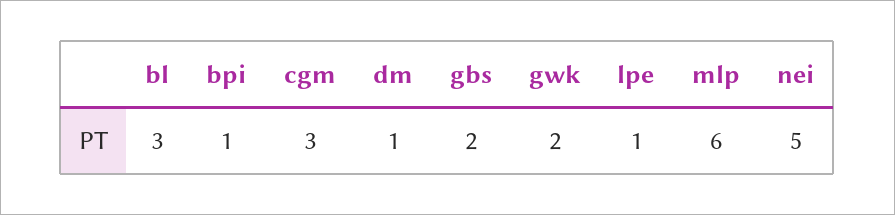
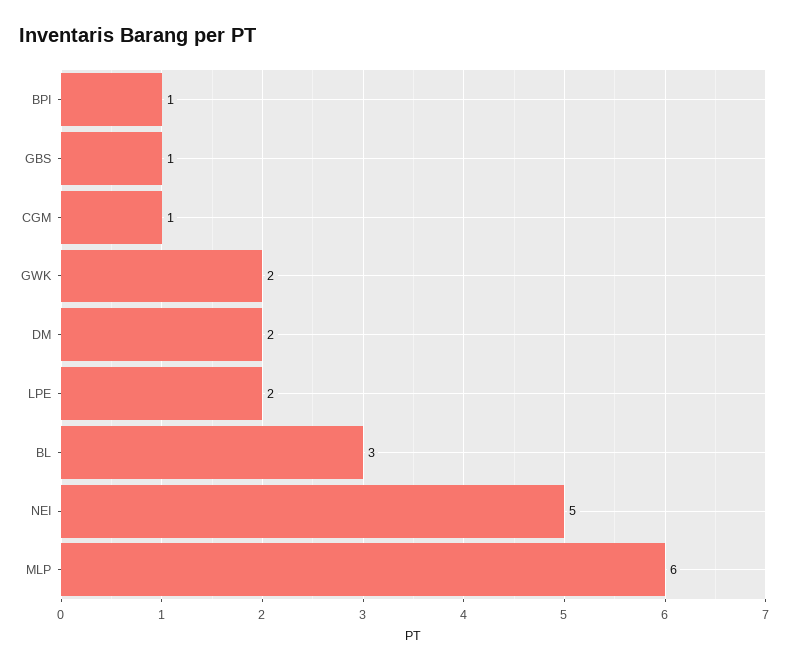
  {
    "bl": 3,
    "bpi": 1,
-   "cgm": 3,
+   "cgm": 1,
-   "dm": 1,
+   "dm": 2,
-   "gbs": 2,
+   "gbs": 1,
    "gwk": 2,
-   "lpe": 1,
+   "lpe": 2,
    "mlp": 6,
    "nei": 5
  }

